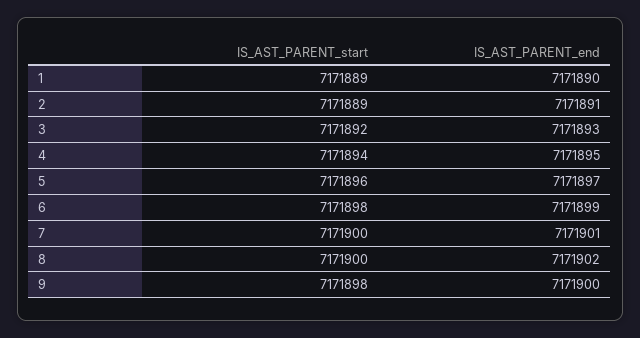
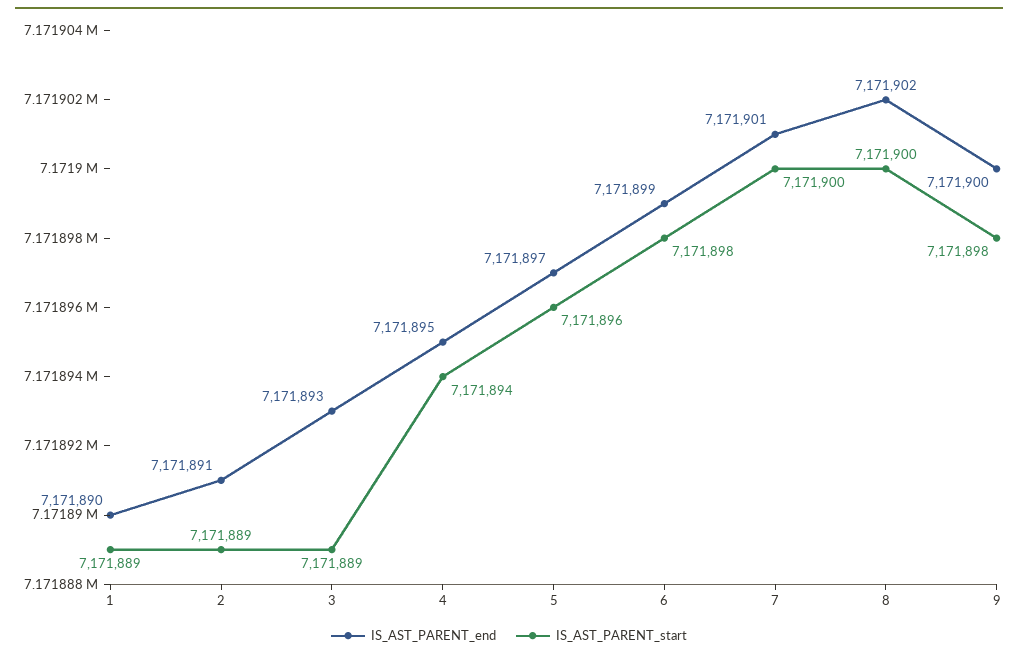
  {
    "IS_AST_PARENT_start": {
      "1": 7171889,
      "2": 7171889,
-     "3": 7171892,
+     "3": 7171889,
      "4": 7171894,
      "5": 7171896,
      "6": 7171898,
      "7": 7171900,
      "8": 7171900,
      "9": 7171898
    },
    "IS_AST_PARENT_end": {
      "1": 7171890,
      "2": 7171891,
      "3": 7171893,
      "4": 7171895,
      "5": 7171897,
      "6": 7171899,
      "7": 7171901,
      "8": 7171902,
      "9": 7171900
    }
  }

